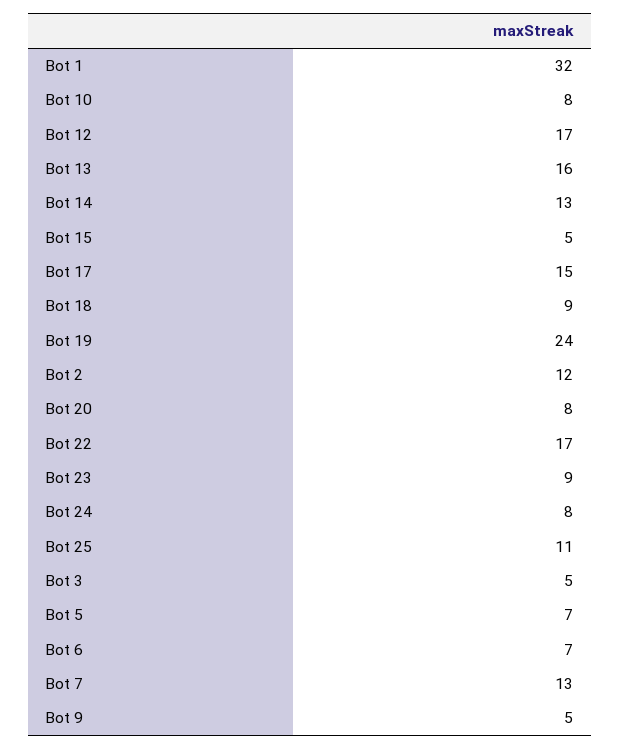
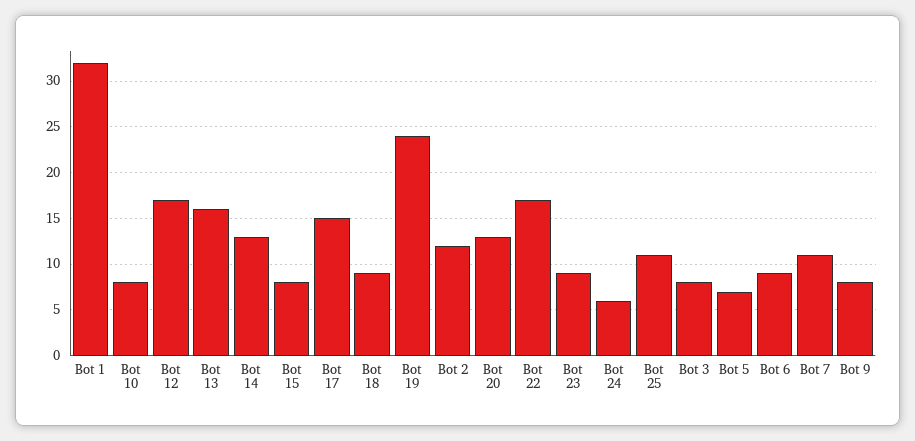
  {
    "Bot 1": 32,
    "Bot 10": 8,
    "Bot 12": 17,
    "Bot 13": 16,
    "Bot 14": 13,
-   "Bot 15": 5,
+   "Bot 15": 8,
    "Bot 17": 15,
    "Bot 18": 9,
    "Bot 19": 24,
    "Bot 2": 12,
-   "Bot 20": 8,
+   "Bot 20": 13,
    "Bot 22": 17,
    "Bot 23": 9,
-   "Bot 24": 8,
+   "Bot 24": 6,
    "Bot 25": 11,
-   "Bot 3": 5,
+   "Bot 3": 8,
    "Bot 5": 7,
-   "Bot 6": 7,
+   "Bot 6": 9,
-   "Bot 7": 13,
+   "Bot 7": 11,
-   "Bot 9": 5
+   "Bot 9": 8
  }

